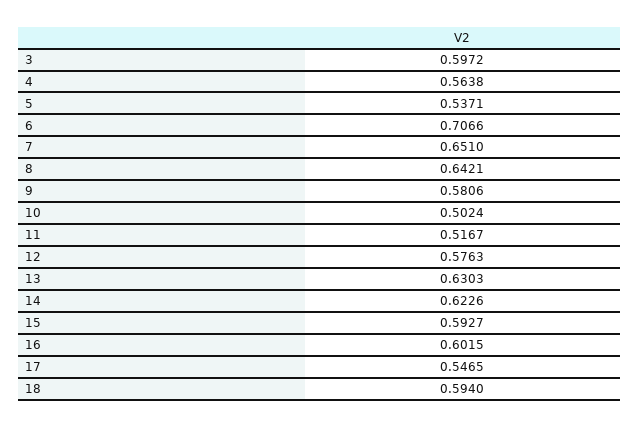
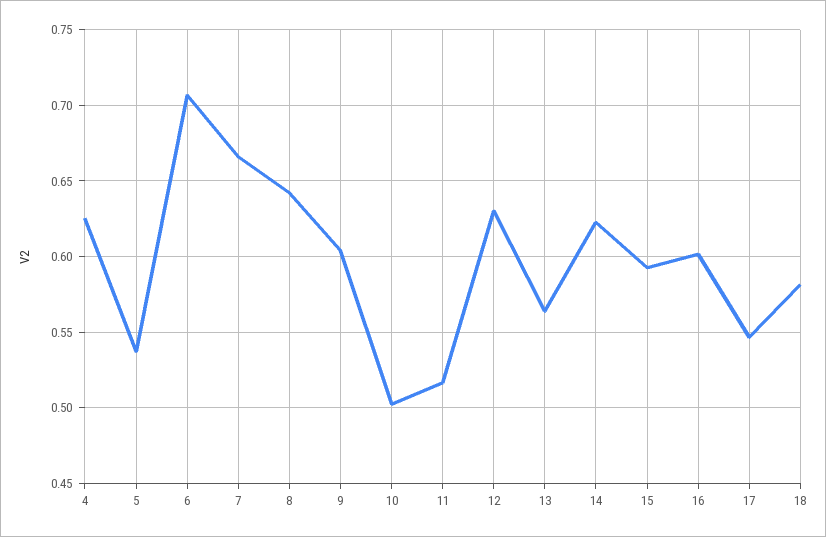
  {
-   "3": 0.5972,
-   "4": 0.5638,
+   "4": 0.625,
    "5": 0.5371,
    "6": 0.7066,
-   "7": 0.651,
+   "7": 0.665,
    "8": 0.6421,
-   "9": 0.5806,
+   "9": 0.605,
    "10": 0.5024,
    "11": 0.5167,
-   "12": 0.5763,
+   "12": 0.63,
-   "13": 0.6303,
+   "13": 0.565,
    "14": 0.6226,
    "15": 0.5927,
    "16": 0.6015,
    "17": 0.5465,
-   "18": 0.594
+   "18": 0.58
  }

